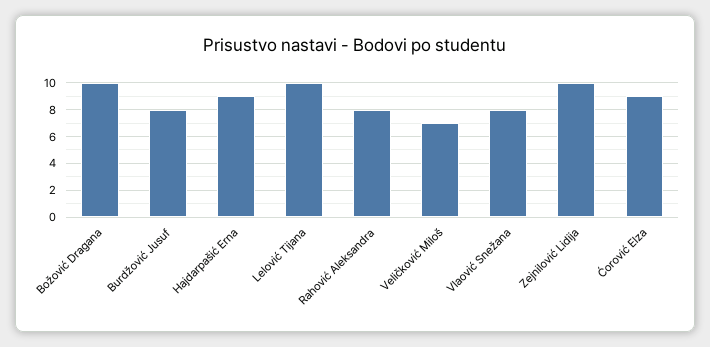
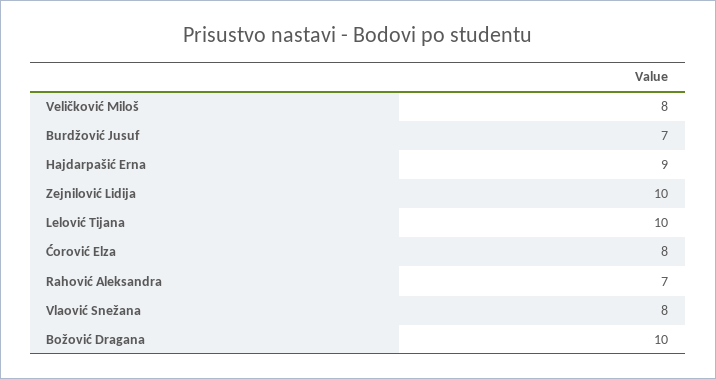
  {
    "Božović Dragana": 10,
-   "Burdžović Jusuf": 8,
+   "Burdžović Jusuf": 7,
    "Hajdarpašić Erna": 9,
    "Lelović Tijana": 10,
-   "Rahović Aleksandra": 8,
+   "Rahović Aleksandra": 7,
-   "Veličković Miloš": 7,
+   "Veličković Miloš": 8,
    "Vlaović Snežana": 8,
    "Zejnilović Lidija": 10,
-   "Ćorović Elza": 9
+   "Ćorović Elza": 8
  }

